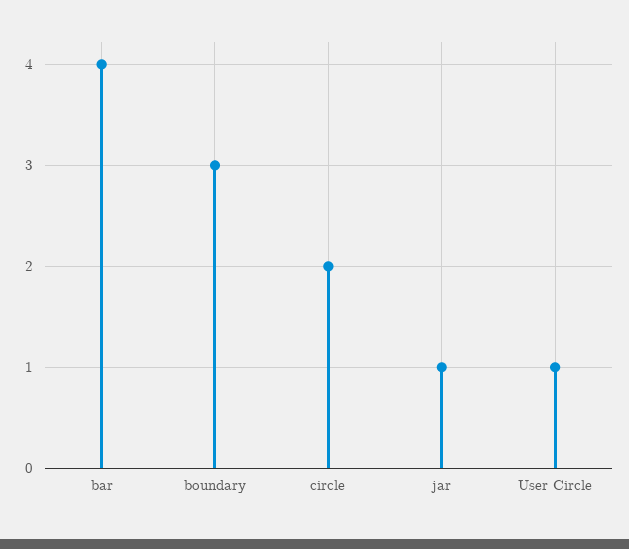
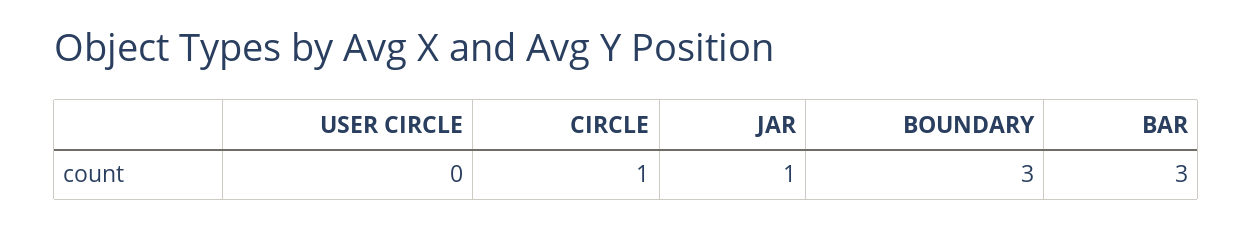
  {
-   "bar": 4,
+   "bar": 3,
    "boundary": 3,
-   "circle": 2,
+   "circle": 1,
    "jar": 1,
-   "User Circle": 1
+   "User Circle": 0
  }

